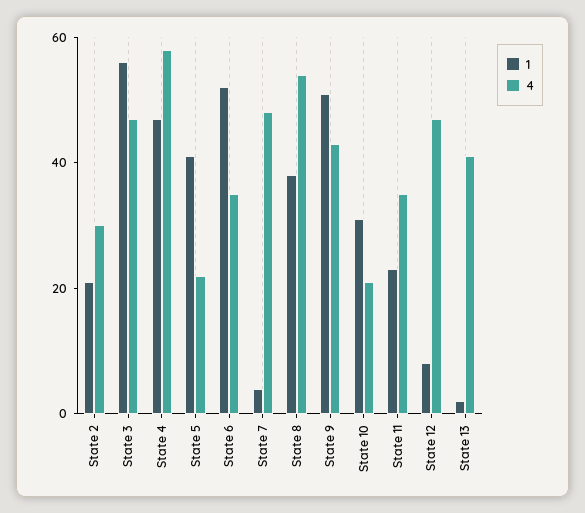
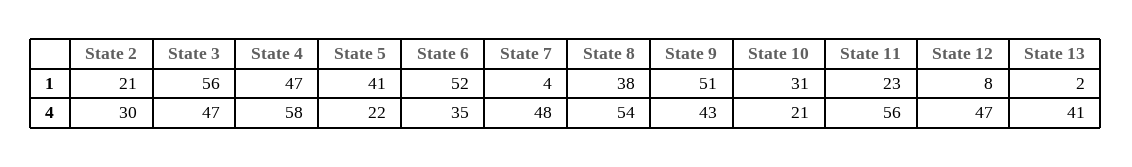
  {
    "1": {
      "State 2": 21,
      "State 3": 56,
      "State 4": 47,
      "State 5": 41,
      "State 6": 52,
      "State 7": 4,
      "State 8": 38,
      "State 9": 51,
      "State 10": 31,
      "State 11": 23,
      "State 12": 8,
      "State 13": 2
    },
    "4": {
      "State 2": 30,
      "State 3": 47,
      "State 4": 58,
      "State 5": 22,
      "State 6": 35,
      "State 7": 48,
      "State 8": 54,
      "State 9": 43,
      "State 10": 21,
-     "State 11": 35,
+     "State 11": 56,
      "State 12": 47,
      "State 13": 41
    }
  }

